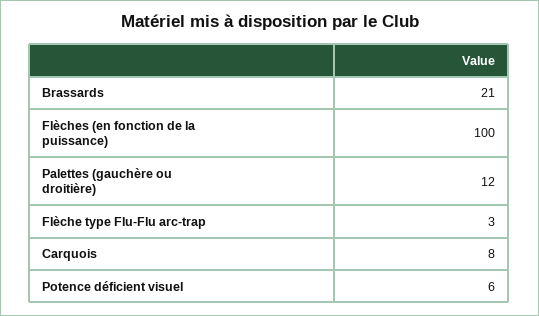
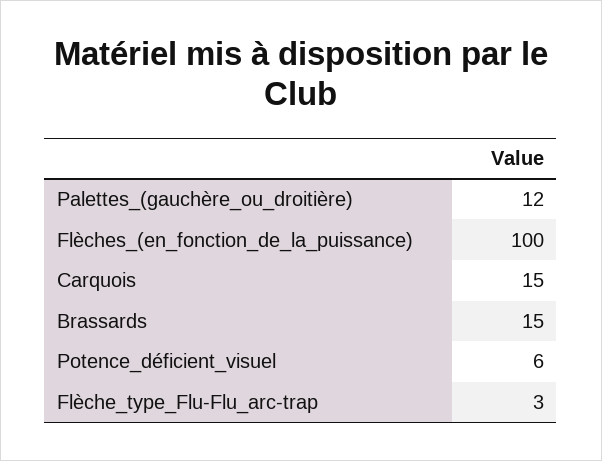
  {
-   "Brassards": 21,
+   "Brassards": 15,
    "Flèches (en fonction de la puissance)": 100,
    "Palettes (gauchère ou droitière)": 12,
    "Flèche type Flu-Flu arc-trap": 3,
-   "Carquois": 8,
+   "Carquois": 15,
    "Potence déficient visuel": 6
  }

